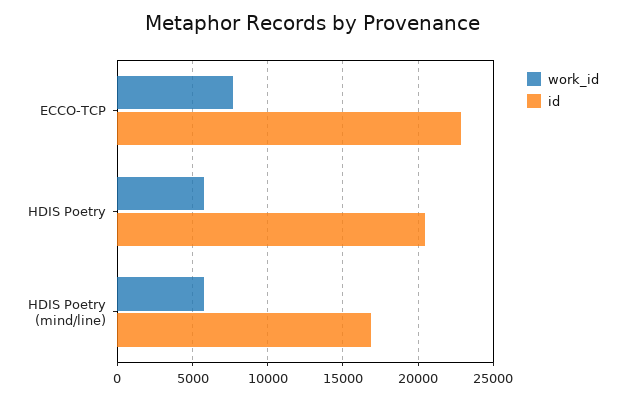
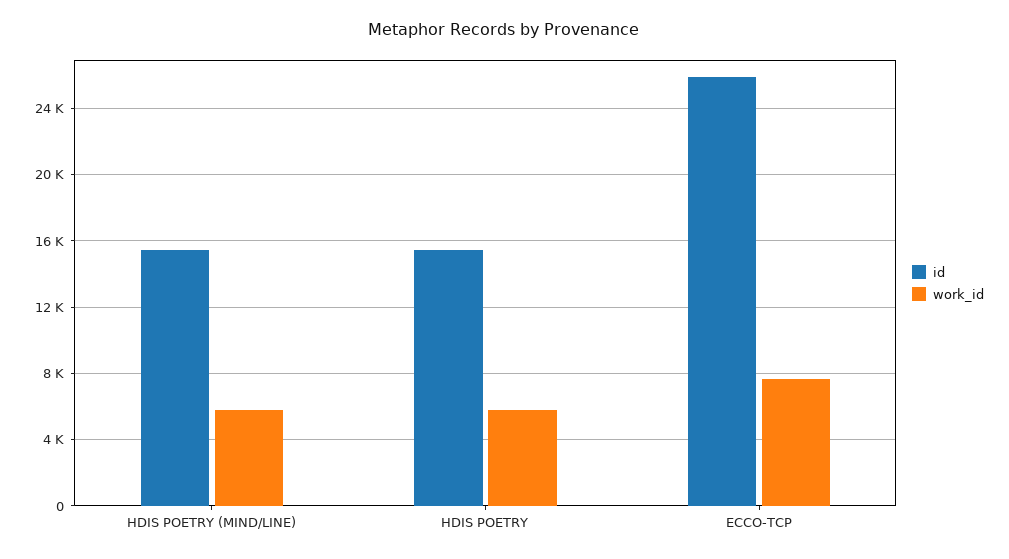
  {
    "work_id": {
      "ECCO-TCP": 7500,
      "HDIS Poetry": 6000,
      "HDIS Poetry (mind/line)": 6000
    },
    "id": {
-     "ECCO-TCP": 23000,
+     "ECCO-TCP": 26000,
-     "HDIS Poetry": 20500,
+     "HDIS Poetry": 15500,
-     "HDIS Poetry (mind/line)": 17000
+     "HDIS Poetry (mind/line)": 15500
    }
  }

